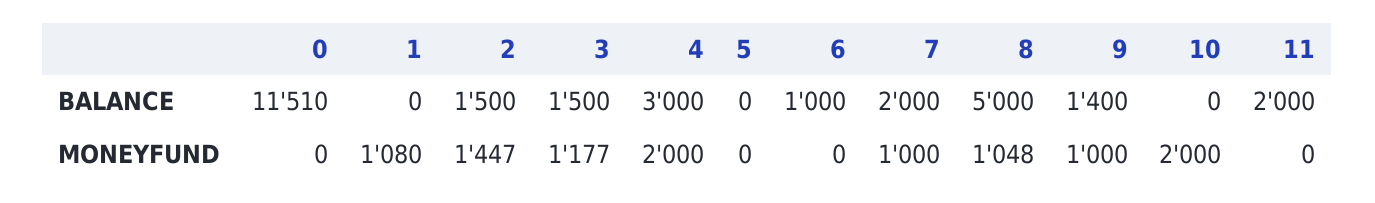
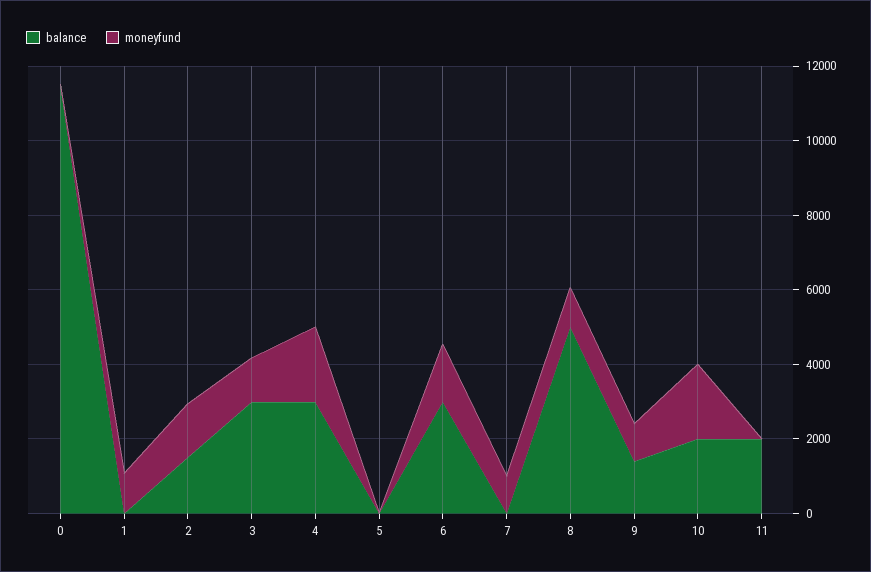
  {
    "BALANCE": {
      "0": 11510,
      "1": 0,
      "2": 1500,
-     "3": 1500,
+     "3": 3000,
      "4": 3000,
      "5": 0,
-     "6": 1000,
+     "6": 3000,
-     "7": 2000,
+     "7": 0,
      "8": 5000,
      "9": 1400,
-     "10": 0,
+     "10": 2000,
      "11": 2000
    },
    "MONEYFUND": {
      "0": 0,
      "1": 1080,
      "2": 1447,
      "3": 1177,
      "4": 2000,
      "5": 0,
-     "6": 0,
+     "6": 1500,
      "7": 1000,
      "8": 1048,
      "9": 1000,
      "10": 2000,
      "11": 0
    }
  }

